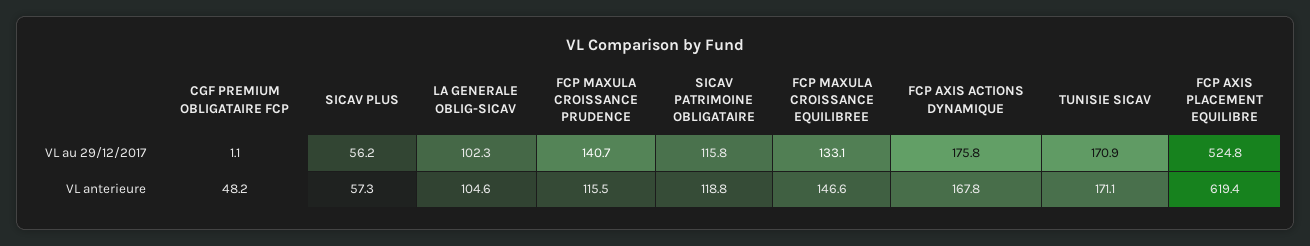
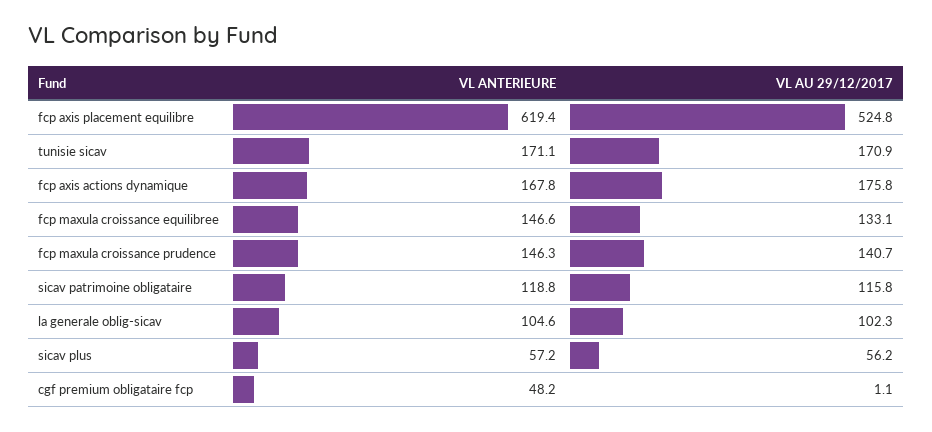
  {
    "CGF PREMIUM OBLIGATAIRE FCP": {
      "VL au 29/12/2017": 1.1,
      "VL anterieure": 48.2
    },
    "SICAV PLUS": {
      "VL au 29/12/2017": 56.2,
-     "VL anterieure": 57.3
+     "VL anterieure": 57.2
    },
    "LA GENERALE OBLIG-SICAV": {
      "VL au 29/12/2017": 102.3,
      "VL anterieure": 104.6
    },
    "FCP MAXULA CROISSANCE PRUDENCE": {
      "VL au 29/12/2017": 140.7,
-     "VL anterieure": 115.5
+     "VL anterieure": 146.3
    },
    "SICAV PATRIMOINE OBLIGATAIRE": {
      "VL au 29/12/2017": 115.8,
      "VL anterieure": 118.8
    },
    "FCP MAXULA CROISSANCE EQUILIBREE": {
      "VL au 29/12/2017": 133.1,
      "VL anterieure": 146.6
    },
    "FCP AXIS ACTIONS DYNAMIQUE": {
      "VL au 29/12/2017": 175.8,
      "VL anterieure": 167.8
    },
    "TUNISIE SICAV": {
      "VL au 29/12/2017": 170.9,
      "VL anterieure": 171.1
    },
    "FCP AXIS PLACEMENT EQUILIBRE": {
      "VL au 29/12/2017": 524.8,
      "VL anterieure": 619.4
    }
  }

